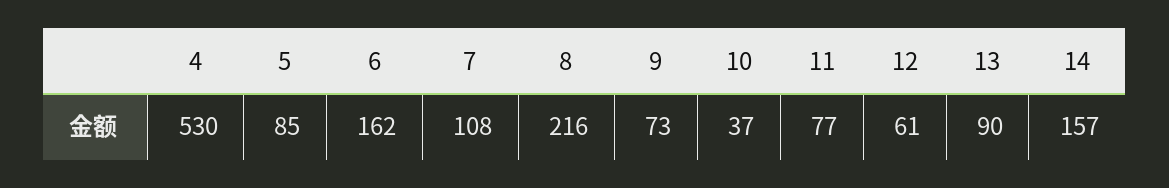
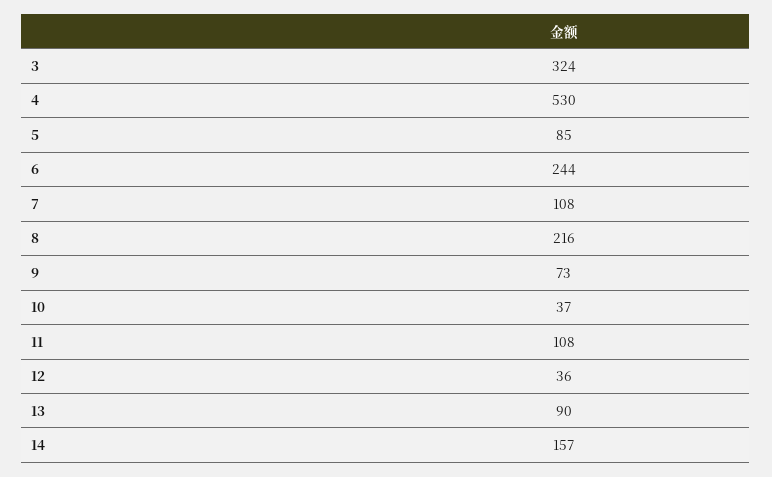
  {
    "4": 530,
    "5": 85,
-   "6": 162,
+   "6": 244,
    "7": 108,
    "8": 216,
    "9": 73,
    "10": 37,
-   "11": 77,
+   "11": 108,
-   "12": 61,
+   "12": 36,
    "13": 90,
-   "14": 157
+   "14": 157,
+   "3": 324
  }

